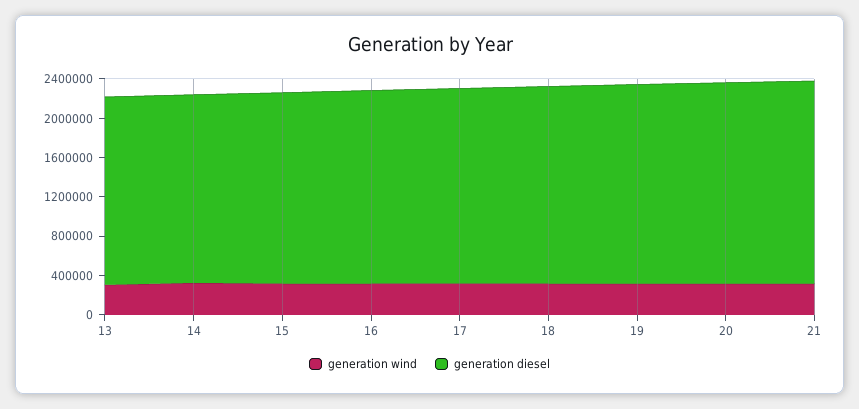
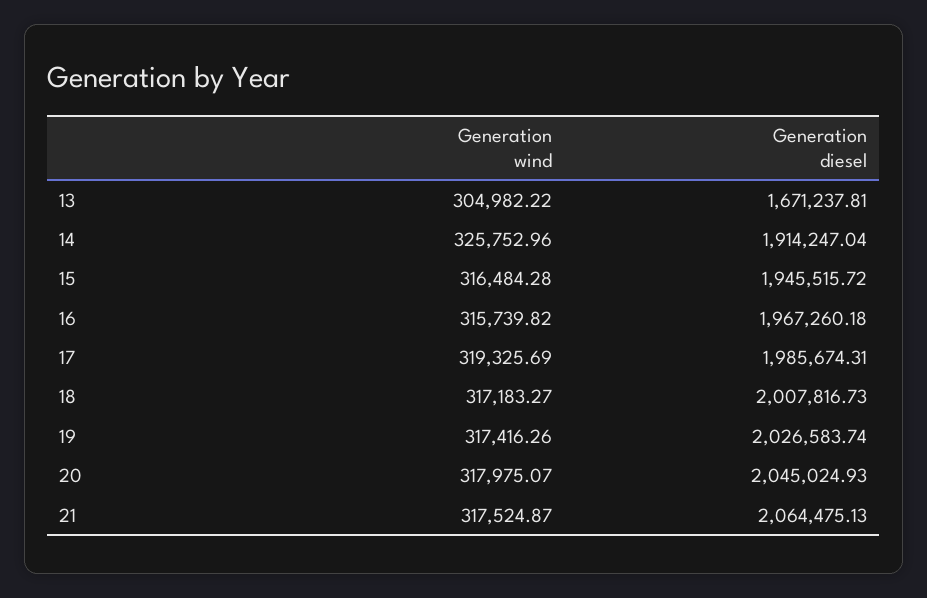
  {
    "generation wind": {
      "13": 304982.22,
      "14": 325752.96,
      "15": 316484.28,
      "16": 315739.82,
      "17": 319325.69,
      "18": 317183.27,
      "19": 317416.26,
      "20": 317975.07,
      "21": 317524.87
    },
    "generation diesel": {
-     "13": 1900000,
+     "13": 1671237.81,
      "14": 1914247.04,
      "15": 1945515.72,
      "16": 1967260.18,
      "17": 1985674.31,
      "18": 2007816.73,
      "19": 2026583.74,
      "20": 2045024.93,
      "21": 2064475.13
    }
  }

